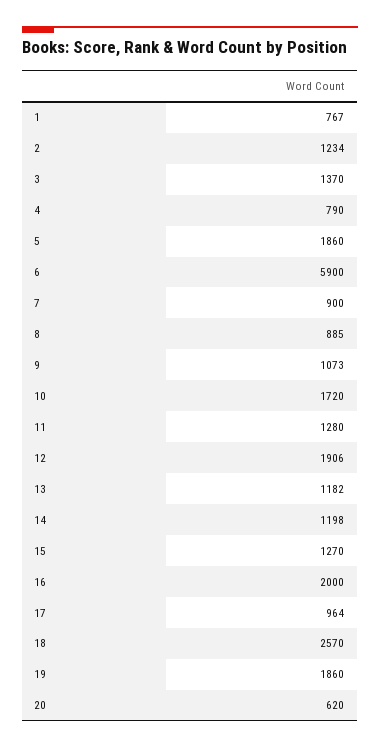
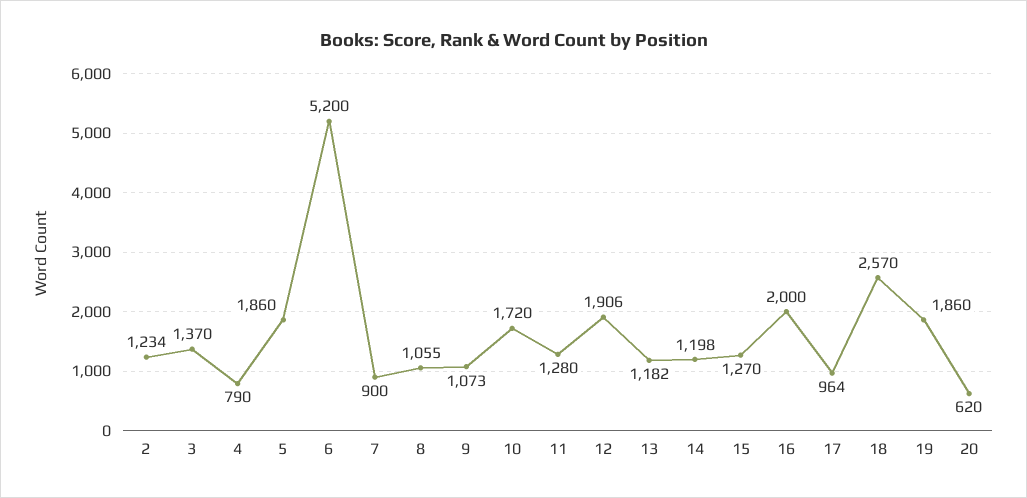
  {
-   "1": 767,
    "2": 1234,
    "3": 1370,
    "4": 790,
    "5": 1860,
-   "6": 5900,
+   "6": 5200,
    "7": 900,
-   "8": 885,
+   "8": 1055,
    "9": 1073,
    "10": 1720,
    "11": 1280,
    "12": 1906,
    "13": 1182,
    "14": 1198,
    "15": 1270,
    "16": 2000,
    "17": 964,
    "18": 2570,
    "19": 1860,
    "20": 620
  }

